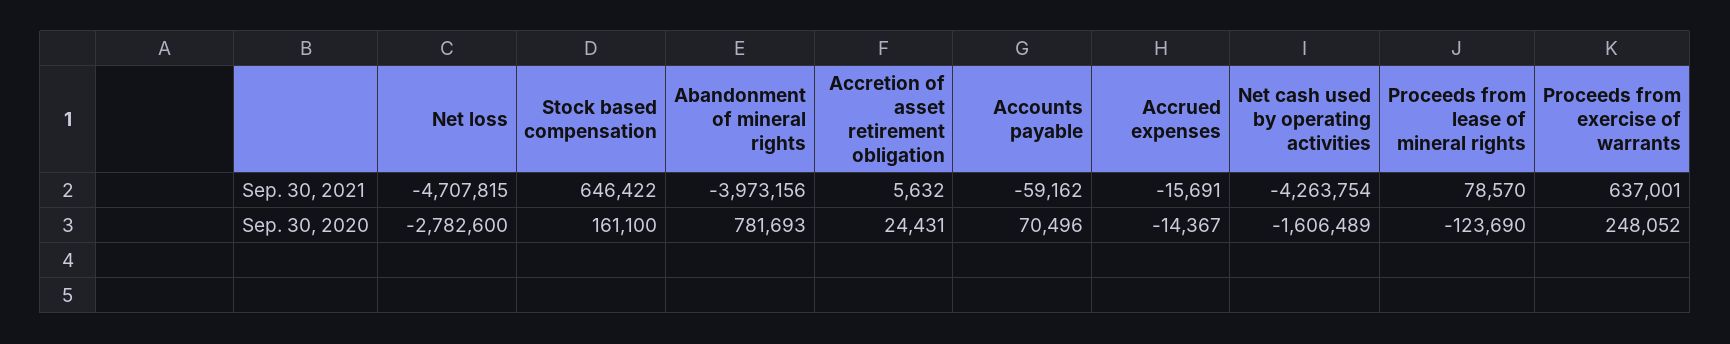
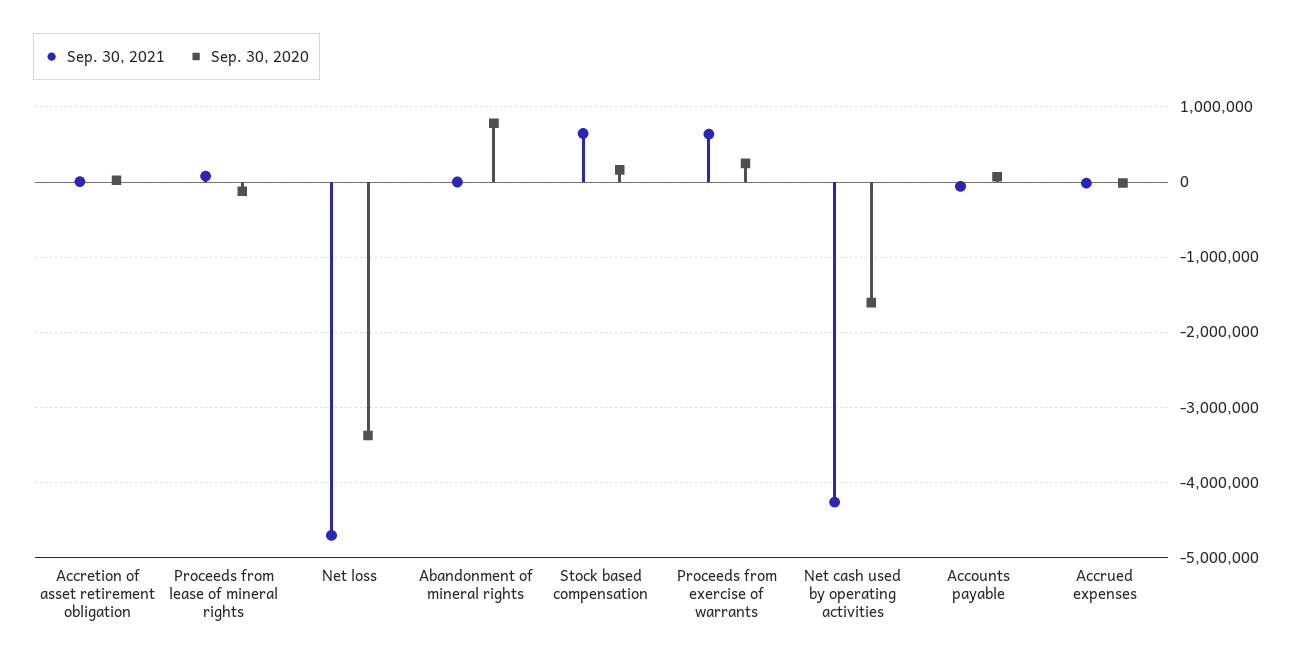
  {
    "Sep. 30, 2021": {
      "Net loss": -4707815,
      "Stock based compensation": 646422,
-     "Abandonment of mineral rights": -3973156,
+     "Abandonment of mineral rights": 0,
      "Accretion of asset retirement obligation": 5632,
      "Accounts payable": -59162,
      "Accrued expenses": -15691,
      "Net cash used by operating activities": -4263754,
      "Proceeds from lease of mineral rights": 78570,
      "Proceeds from exercise of warrants": 637001
    },
    "Sep. 30, 2020": {
-     "Net loss": -2782600,
+     "Net loss": -3400000,
      "Stock based compensation": 161100,
      "Abandonment of mineral rights": 781693,
      "Accretion of asset retirement obligation": 24431,
      "Accounts payable": 70496,
      "Accrued expenses": -14367,
      "Net cash used by operating activities": -1606489,
      "Proceeds from lease of mineral rights": -123690,
      "Proceeds from exercise of warrants": 248052
    }
  }

